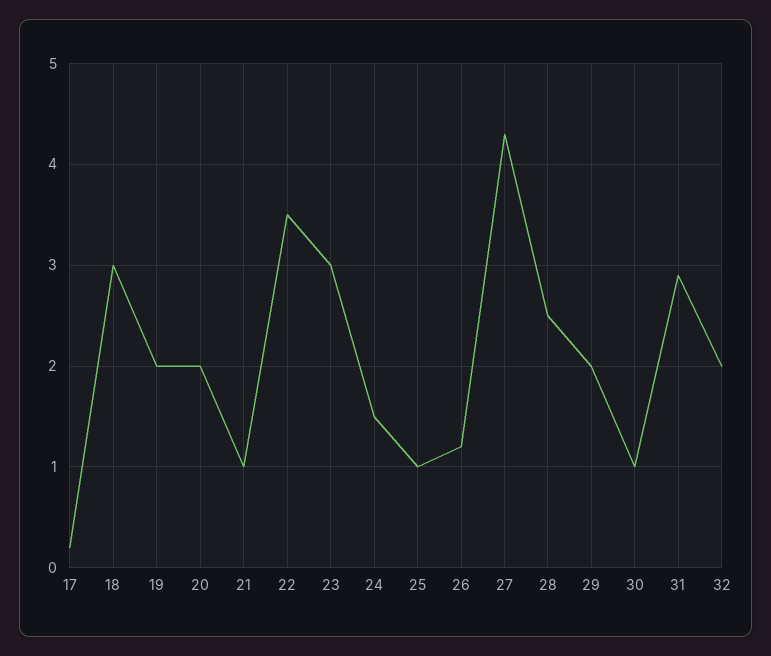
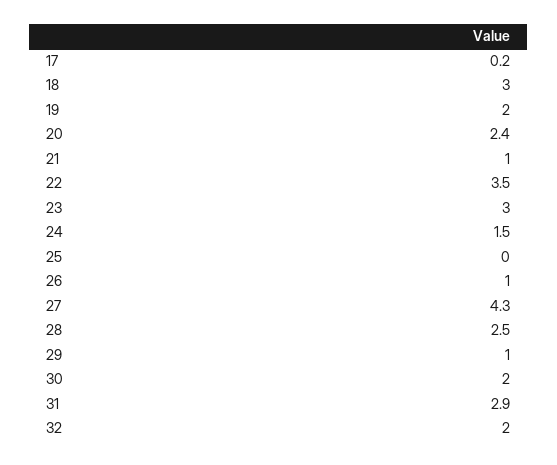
  {
    "17": 0.2,
    "18": 3,
    "19": 2,
-   "20": 2,
+   "20": 2.4,
    "21": 1,
    "22": 3.5,
    "23": 3,
    "24": 1.5,
-   "25": 1,
+   "25": 0,
-   "26": 1.2,
+   "26": 1,
    "27": 4.3,
    "28": 2.5,
-   "29": 2,
+   "29": 1,
-   "30": 1,
+   "30": 2,
    "31": 2.9,
    "32": 2
  }

